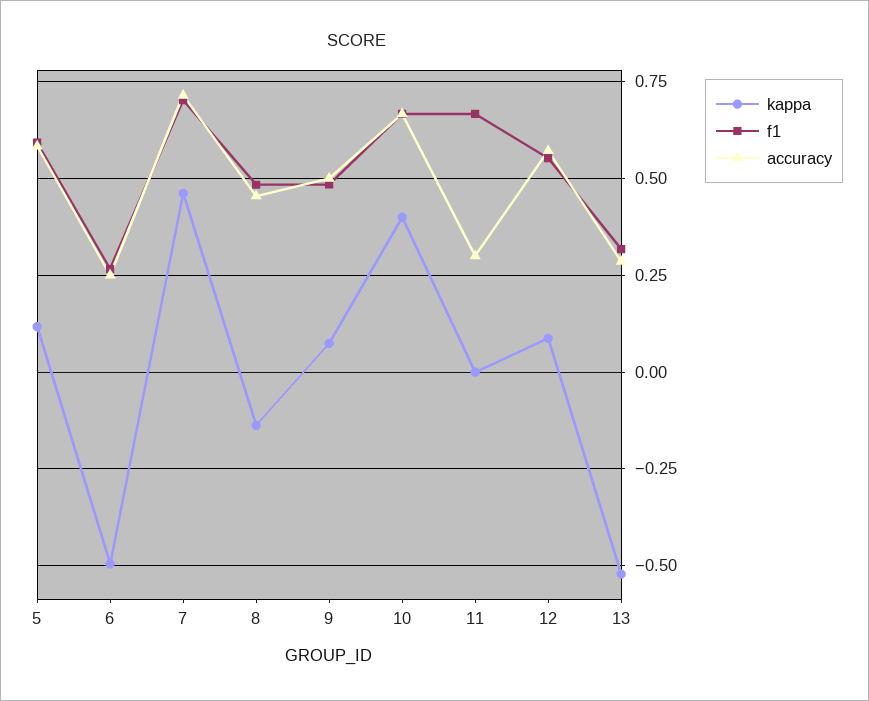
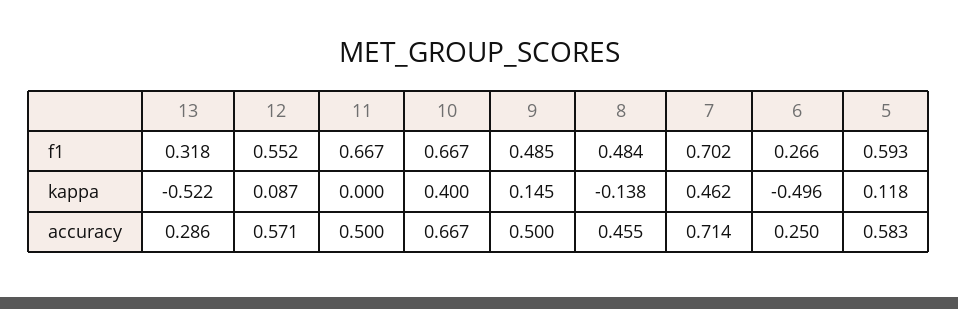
  {
    "kappa": {
      "5": 0.118,
      "6": -0.496,
      "7": 0.462,
      "8": -0.138,
-     "9": 0.075,
+     "9": 0.145,
      "10": 0.4,
      "11": 0,
      "12": 0.087,
      "13": -0.522
    },
    "f1": {
      "5": 0.593,
      "6": 0.266,
      "7": 0.702,
      "8": 0.484,
      "9": 0.485,
      "10": 0.667,
      "11": 0.667,
      "12": 0.552,
      "13": 0.318
    },
    "accuracy": {
      "5": 0.583,
      "6": 0.25,
      "7": 0.714,
      "8": 0.455,
      "9": 0.5,
      "10": 0.667,
-     "11": 0.3,
+     "11": 0.5,
      "12": 0.571,
      "13": 0.286
    }
  }

